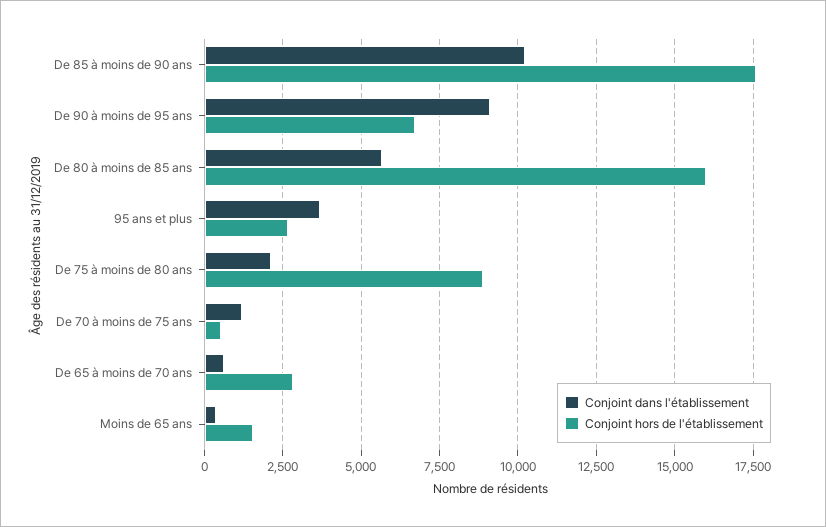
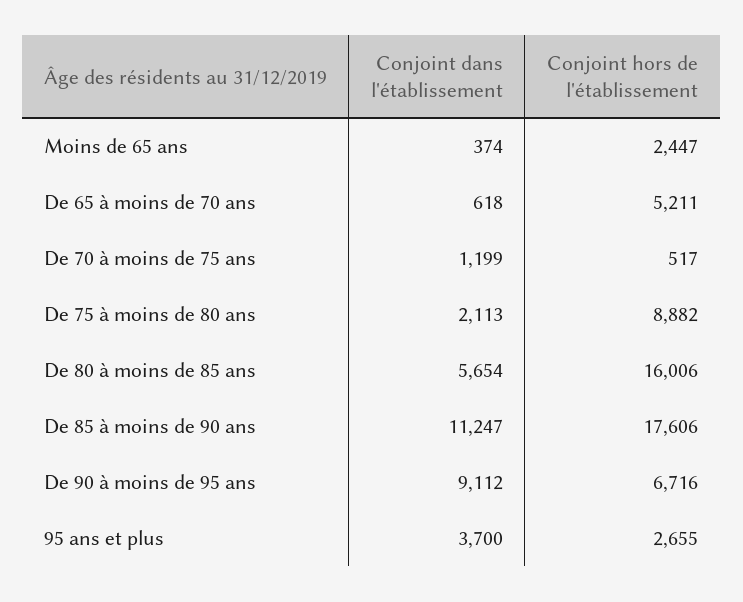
  {
    "Conjoint dans l'établissement": {
-     "De 85 à moins de 90 ans": 10250,
+     "De 85 à moins de 90 ans": 11247,
      "De 90 à moins de 95 ans": 9112,
      "De 80 à moins de 85 ans": 5654,
      "95 ans et plus": 3700,
      "De 75 à moins de 80 ans": 2113,
      "De 70 à moins de 75 ans": 1199,
      "De 65 à moins de 70 ans": 618,
      "Moins de 65 ans": 374
    },
    "Conjoint hors de l'établissement": {
      "De 85 à moins de 90 ans": 17606,
      "De 90 à moins de 95 ans": 6716,
      "De 80 à moins de 85 ans": 16006,
      "95 ans et plus": 2655,
      "De 75 à moins de 80 ans": 8882,
      "De 70 à moins de 75 ans": 517,
-     "De 65 à moins de 70 ans": 2750,
+     "De 65 à moins de 70 ans": 5211,
-     "Moins de 65 ans": 1500
+     "Moins de 65 ans": 2447
    }
  }

